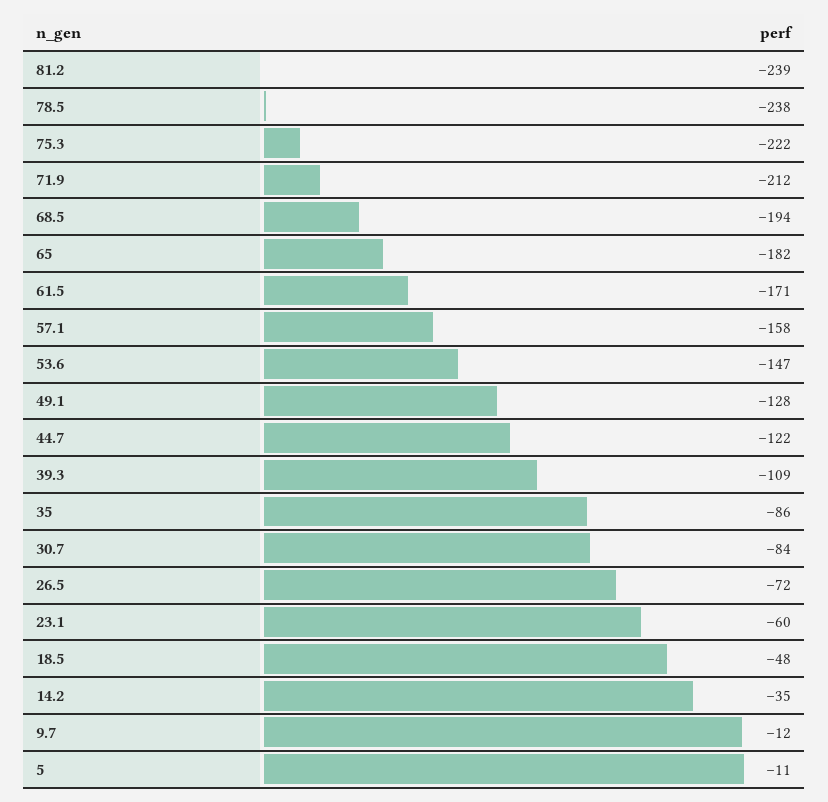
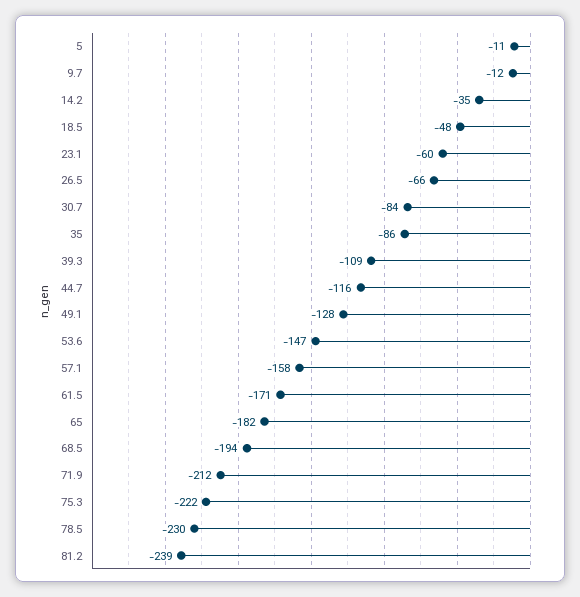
  {
    "81.2": -239,
-   "78.5": -238,
+   "78.5": -230,
    "75.3": -222,
    "71.9": -212,
    "68.5": -194,
    "65": -182,
    "61.5": -171,
    "57.1": -158,
    "53.6": -147,
    "49.1": -128,
-   "44.7": -122,
+   "44.7": -116,
    "39.3": -109,
    "35": -86,
    "30.7": -84,
-   "26.5": -72,
+   "26.5": -66,
    "23.1": -60,
    "18.5": -48,
    "14.2": -35,
    "9.7": -12,
    "5": -11
  }

